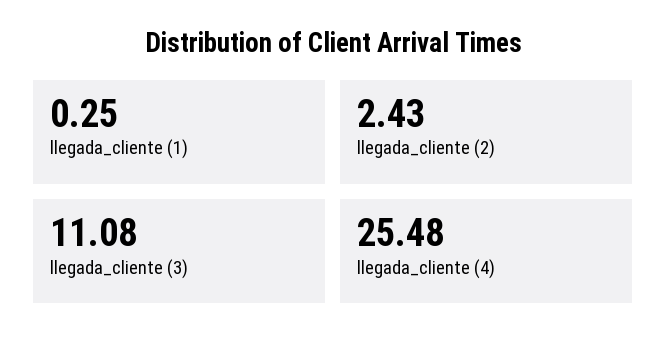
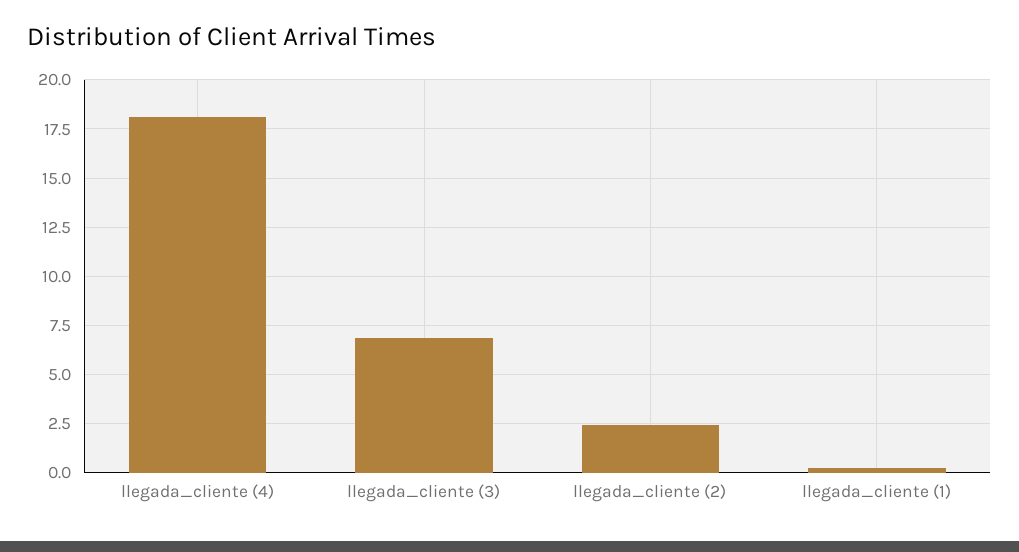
  {
    "llegada_cliente (1)": 0.25,
    "llegada_cliente (2)": 2.43,
-   "llegada_cliente (3)": 11.08,
+   "llegada_cliente (3)": 7,
-   "llegada_cliente (4)": 25.48
+   "llegada_cliente (4)": 18
  }

